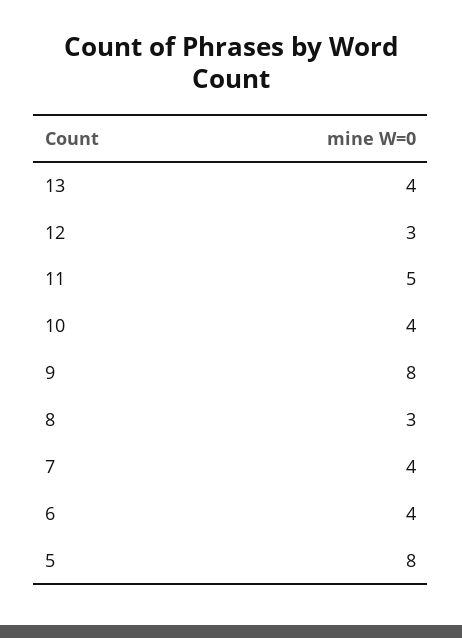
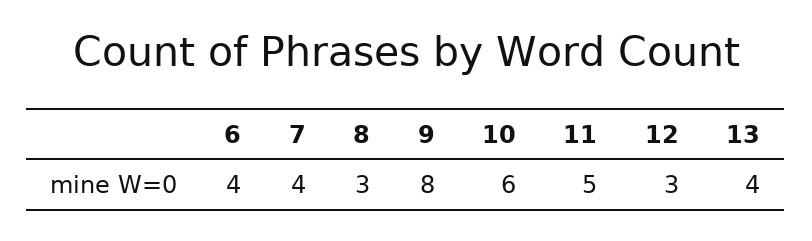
  {
    "13": 4,
    "12": 3,
    "11": 5,
-   "10": 4,
+   "10": 6,
    "9": 8,
    "8": 3,
    "7": 4,
-   "6": 4,
+   "6": 4
-   "5": 8
  }

